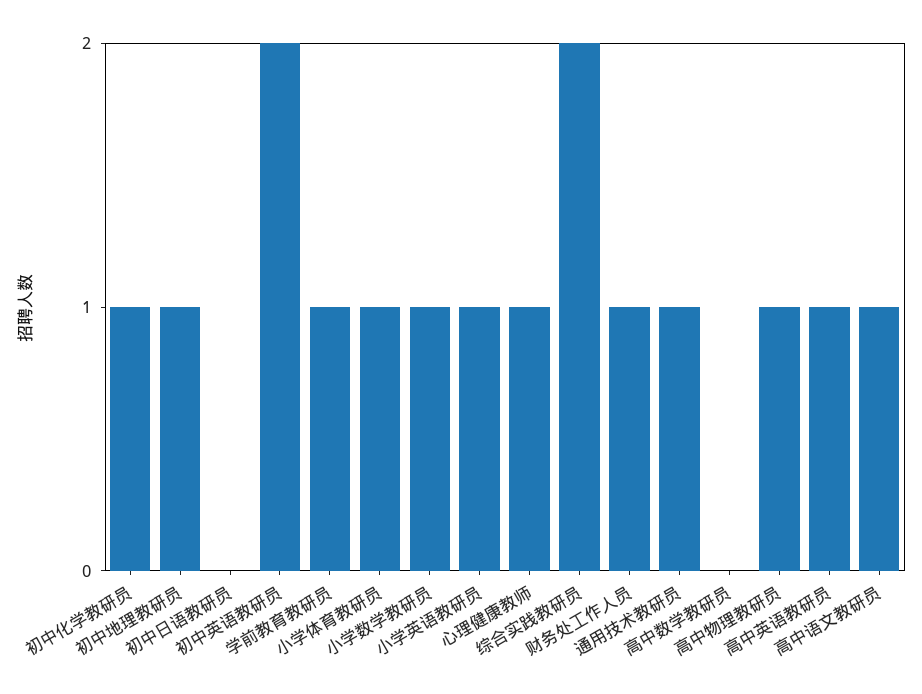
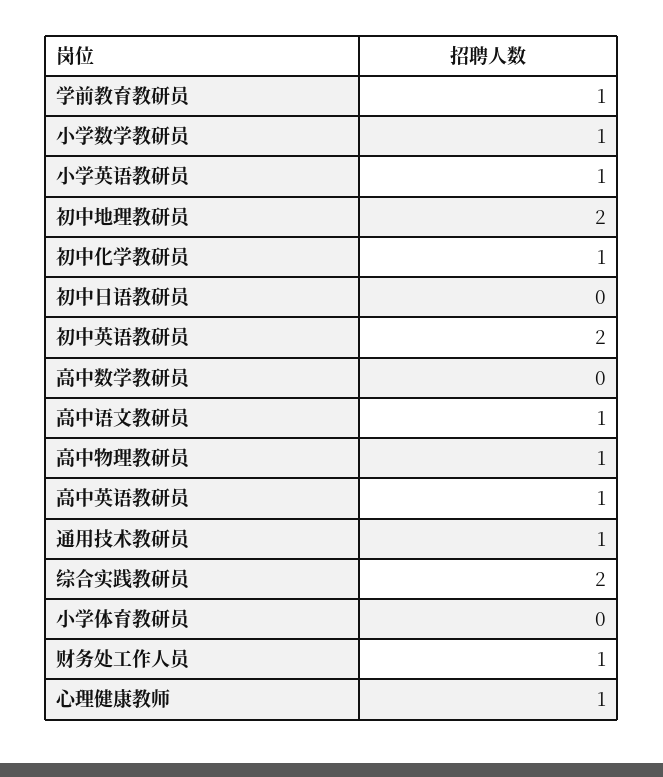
  {
    "初中化学教研员": 1,
-   "初中地理教研员": 1,
+   "初中地理教研员": 2,
    "初中日语教研员": 0,
    "初中英语教研员": 2,
    "学前教育教研员": 1,
-   "小学体育教研员": 1,
+   "小学体育教研员": 0,
    "小学数学教研员": 1,
    "小学英语教研员": 1,
    "心理健康教师": 1,
    "综合实践教研员": 2,
    "财务处工作人员": 1,
    "通用技术教研员": 1,
    "高中数学教研员": 0,
    "高中物理教研员": 1,
    "高中英语教研员": 1,
    "高中语文教研员": 1
  }

